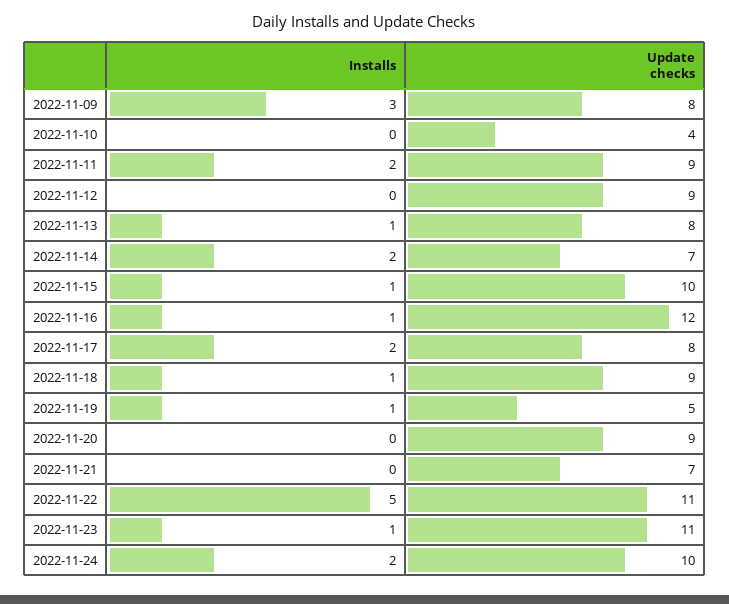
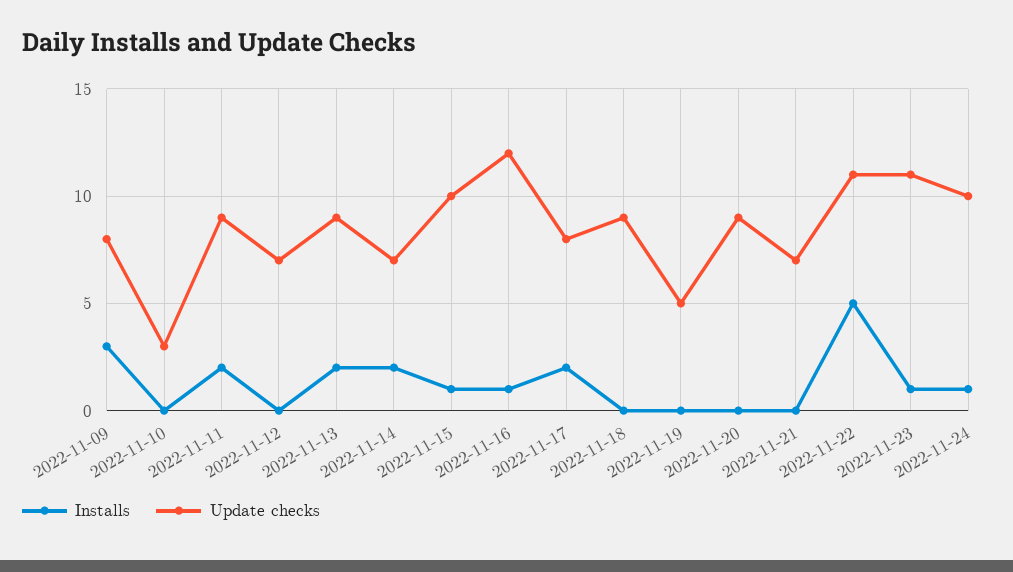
  {
    "Installs": {
      "2022-11-09": 3,
      "2022-11-10": 0,
      "2022-11-11": 2,
      "2022-11-12": 0,
-     "2022-11-13": 1,
+     "2022-11-13": 2,
      "2022-11-14": 2,
      "2022-11-15": 1,
      "2022-11-16": 1,
      "2022-11-17": 2,
-     "2022-11-18": 1,
+     "2022-11-18": 0,
-     "2022-11-19": 1,
+     "2022-11-19": 0,
      "2022-11-20": 0,
      "2022-11-21": 0,
      "2022-11-22": 5,
      "2022-11-23": 1,
-     "2022-11-24": 2
+     "2022-11-24": 1
    },
    "Update checks": {
      "2022-11-09": 8,
-     "2022-11-10": 4,
+     "2022-11-10": 3,
      "2022-11-11": 9,
-     "2022-11-12": 9,
+     "2022-11-12": 7,
-     "2022-11-13": 8,
+     "2022-11-13": 9,
      "2022-11-14": 7,
      "2022-11-15": 10,
      "2022-11-16": 12,
      "2022-11-17": 8,
      "2022-11-18": 9,
      "2022-11-19": 5,
      "2022-11-20": 9,
      "2022-11-21": 7,
      "2022-11-22": 11,
      "2022-11-23": 11,
      "2022-11-24": 10
    }
  }

